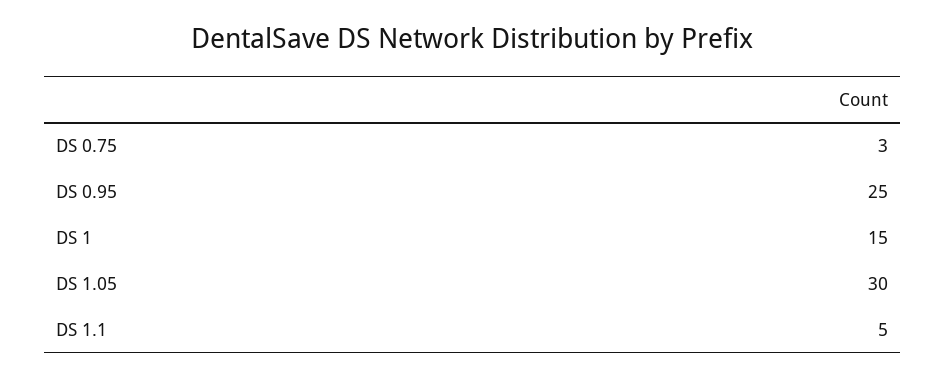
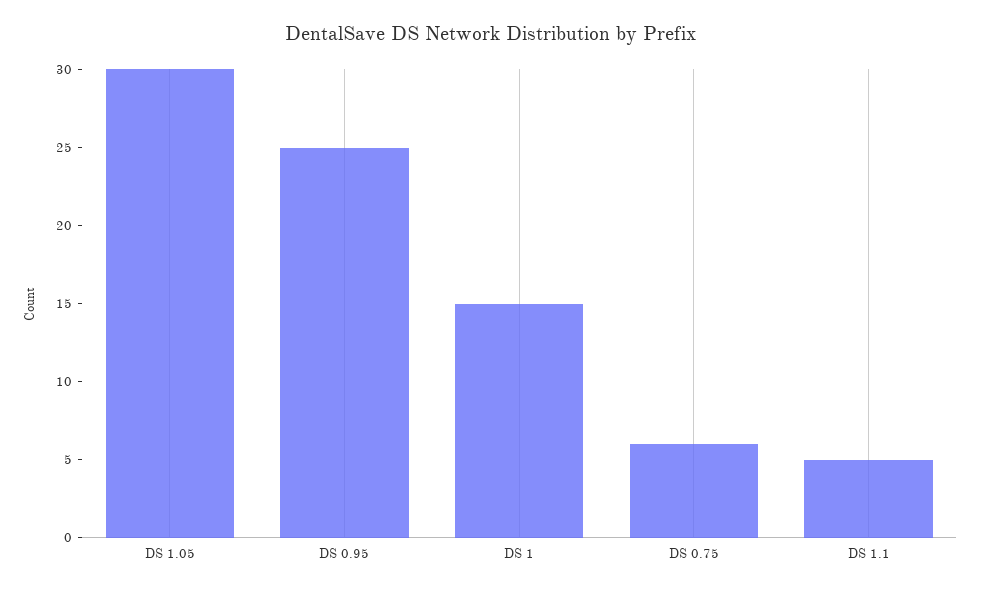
  {
-   "DS 0.75": 3,
+   "DS 0.75": 6,
    "DS 0.95": 25,
    "DS 1": 15,
    "DS 1.05": 30,
    "DS 1.1": 5
  }

